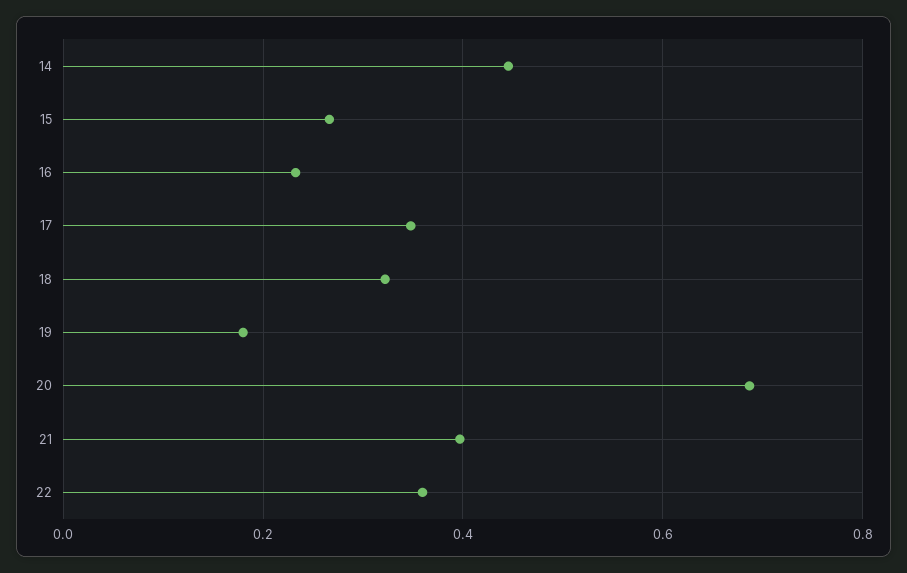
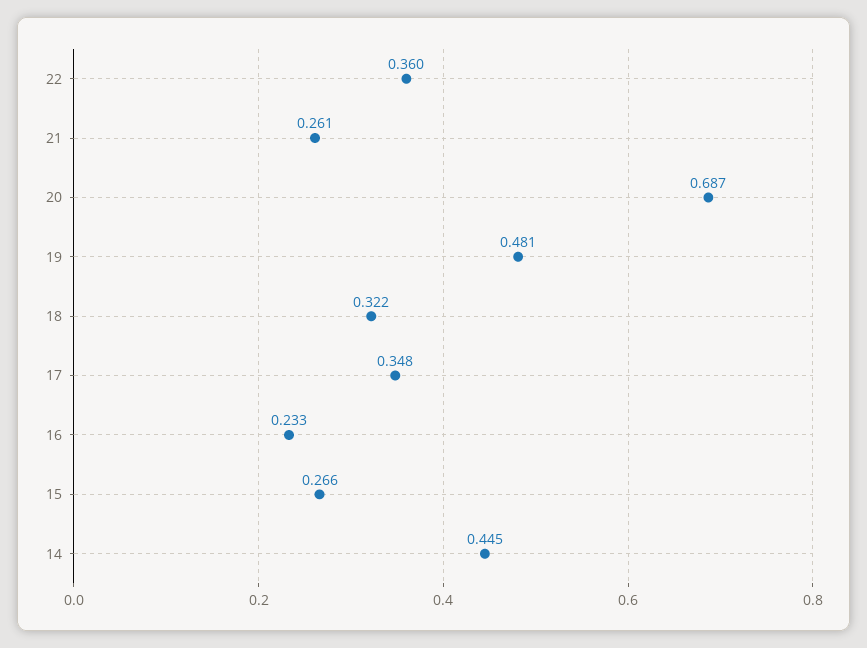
  {
    "14": 0.445,
    "15": 0.266,
    "16": 0.233,
    "17": 0.348,
    "18": 0.322,
-   "19": 0.18,
+   "19": 0.481,
    "20": 0.687,
-   "21": 0.4,
+   "21": 0.261,
    "22": 0.36
  }

